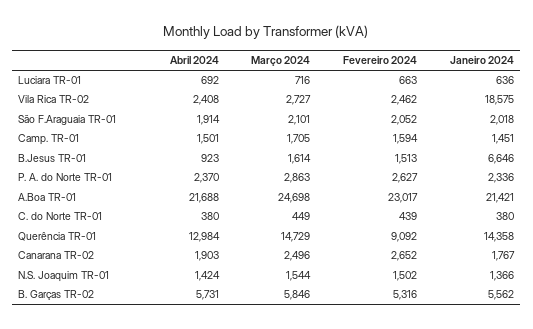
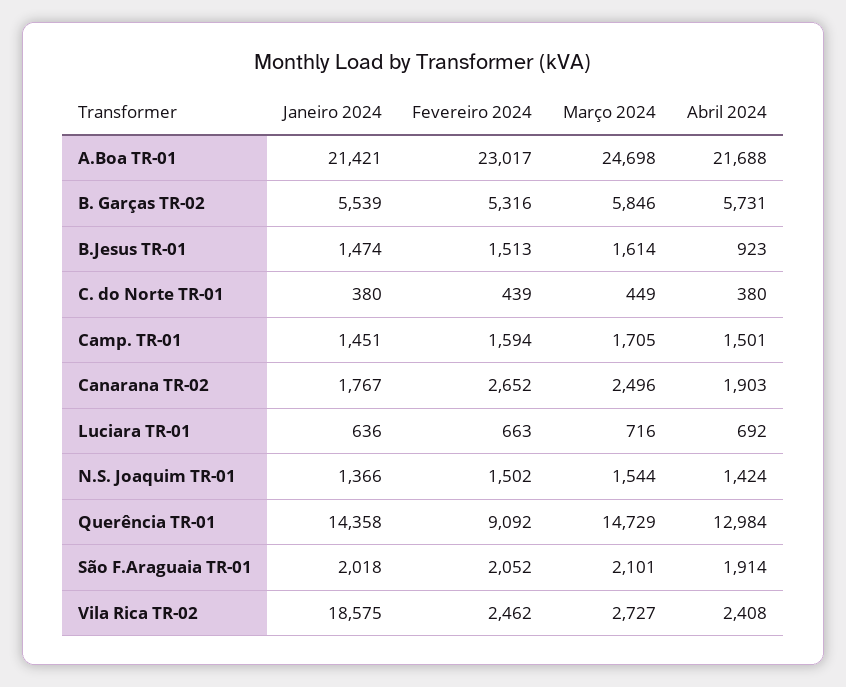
  {
    "Abril 2024": {
      "Luciara TR-01": 692,
      "Vila Rica TR-02": 2408,
      "São F.Araguaia TR-01": 1914,
      "Camp. TR-01": 1501,
      "B.Jesus TR-01": 923,
-     "P. A. do Norte TR-01": 2370,
      "A.Boa TR-01": 21688,
      "C. do Norte TR-01": 380,
      "Querência TR-01": 12984,
      "Canarana TR-02": 1903,
      "N.S. Joaquim TR-01": 1424,
      "B. Garças TR-02": 5731
    },
    "Março 2024": {
      "Luciara TR-01": 716,
      "Vila Rica TR-02": 2727,
      "São F.Araguaia TR-01": 2101,
      "Camp. TR-01": 1705,
      "B.Jesus TR-01": 1614,
-     "P. A. do Norte TR-01": 2863,
      "A.Boa TR-01": 24698,
      "C. do Norte TR-01": 449,
      "Querência TR-01": 14729,
      "Canarana TR-02": 2496,
      "N.S. Joaquim TR-01": 1544,
      "B. Garças TR-02": 5846
    },
    "Fevereiro 2024": {
      "Luciara TR-01": 663,
      "Vila Rica TR-02": 2462,
      "São F.Araguaia TR-01": 2052,
      "Camp. TR-01": 1594,
      "B.Jesus TR-01": 1513,
-     "P. A. do Norte TR-01": 2627,
      "A.Boa TR-01": 23017,
      "C. do Norte TR-01": 439,
      "Querência TR-01": 9092,
      "Canarana TR-02": 2652,
      "N.S. Joaquim TR-01": 1502,
      "B. Garças TR-02": 5316
    },
    "Janeiro 2024": {
      "Luciara TR-01": 636,
      "Vila Rica TR-02": 18575,
      "São F.Araguaia TR-01": 2018,
      "Camp. TR-01": 1451,
-     "B.Jesus TR-01": 6646,
+     "B.Jesus TR-01": 1474,
-     "P. A. do Norte TR-01": 2336,
      "A.Boa TR-01": 21421,
      "C. do Norte TR-01": 380,
      "Querência TR-01": 14358,
      "Canarana TR-02": 1767,
      "N.S. Joaquim TR-01": 1366,
-     "B. Garças TR-02": 5562
+     "B. Garças TR-02": 5539
    }
  }

